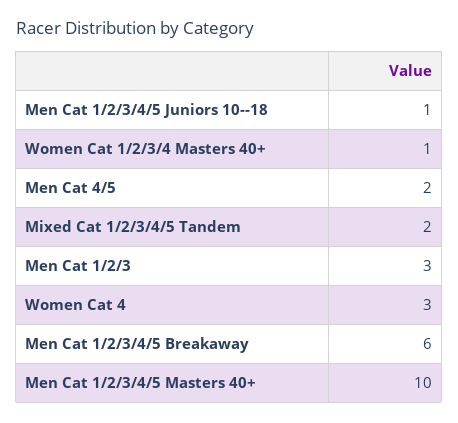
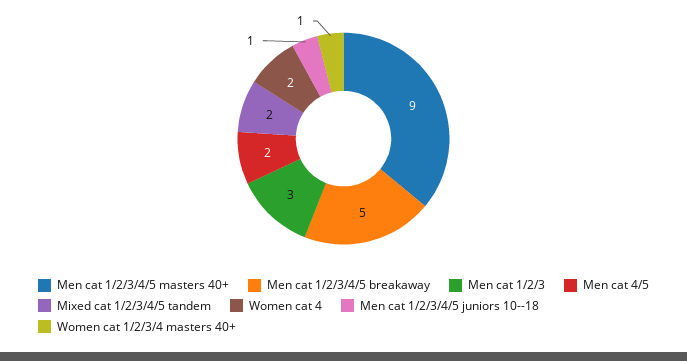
  {
    "Men Cat 1/2/3/4/5 Juniors 10--18": 1,
    "Women Cat 1/2/3/4 Masters 40+": 1,
    "Men Cat 4/5": 2,
    "Mixed Cat 1/2/3/4/5 Tandem": 2,
    "Men Cat 1/2/3": 3,
-   "Women Cat 4": 3,
+   "Women Cat 4": 2,
-   "Men Cat 1/2/3/4/5 Breakaway": 6,
+   "Men Cat 1/2/3/4/5 Breakaway": 5,
-   "Men Cat 1/2/3/4/5 Masters 40+": 10
+   "Men Cat 1/2/3/4/5 Masters 40+": 9
  }

